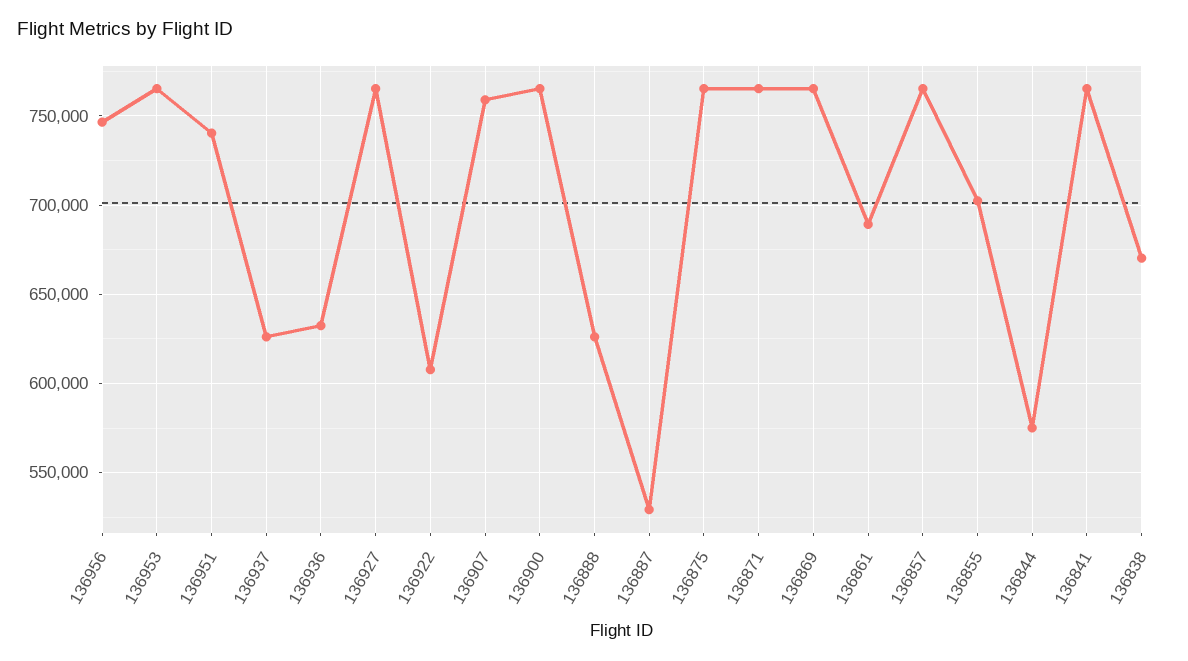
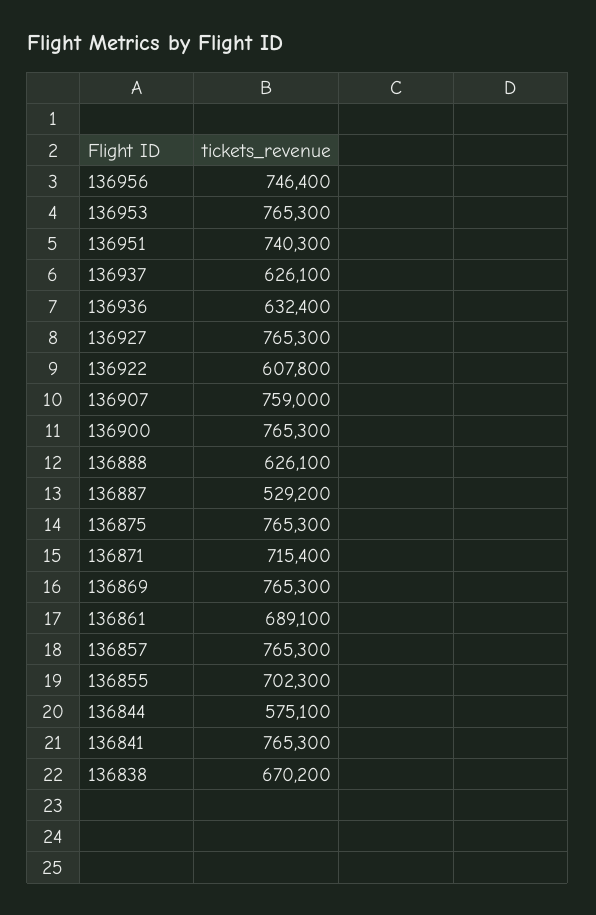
  {
    "136956": 746400,
    "136953": 765300,
    "136951": 740300,
    "136937": 626100,
    "136936": 632400,
    "136927": 765300,
    "136922": 607800,
    "136907": 759000,
    "136900": 765300,
    "136888": 626100,
    "136887": 529200,
    "136875": 765300,
-   "136871": 765000,
+   "136871": 715400,
    "136869": 765300,
    "136861": 689100,
    "136857": 765300,
    "136855": 702300,
    "136844": 575100,
    "136841": 765300,
    "136838": 670200
  }

